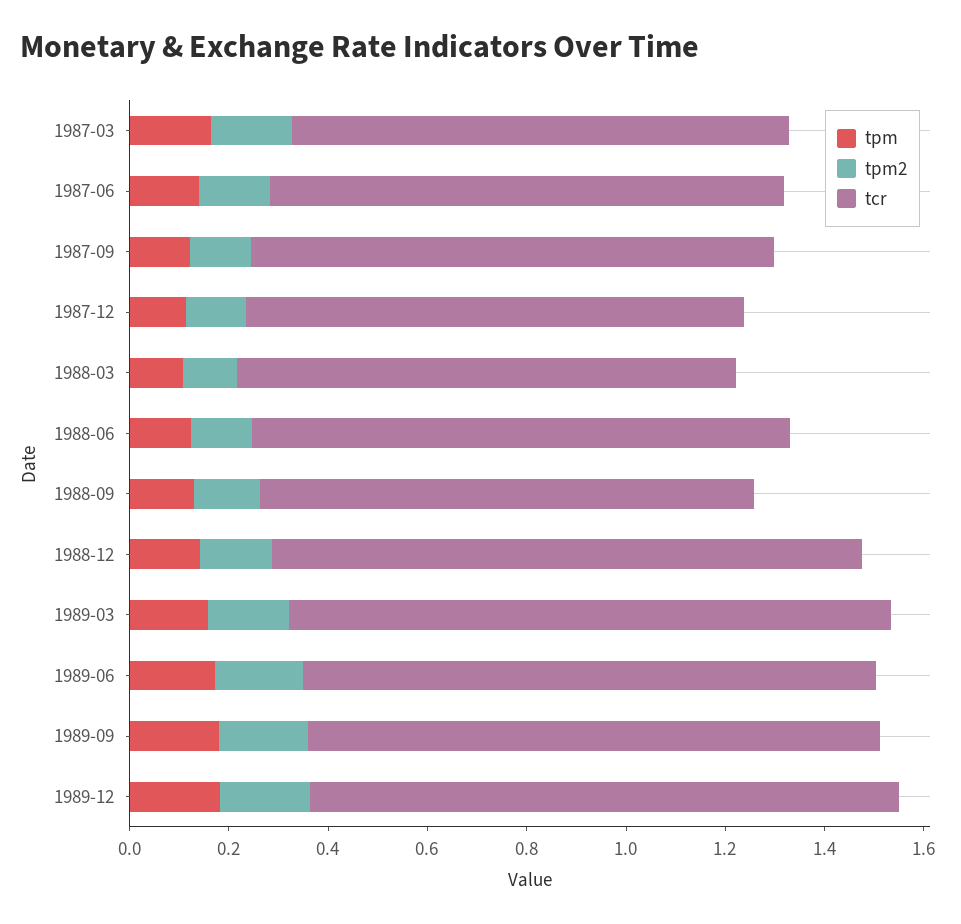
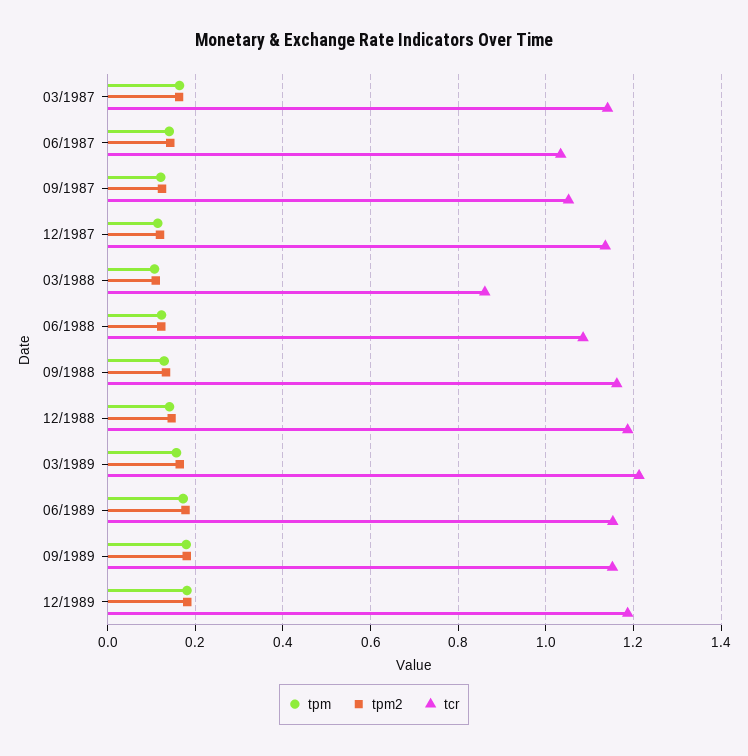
  {
    "tpm": {
      "1987-03": 0.16,
      "1987-06": 0.14,
      "1987-09": 0.12,
      "1987-12": 0.12,
      "1988-03": 0.1,
      "1988-06": 0.12,
      "1988-09": 0.12,
      "1988-12": 0.14,
      "1989-03": 0.16,
      "1989-06": 0.18,
      "1989-09": 0.18,
      "1989-12": 0.18
    },
    "tpm2": {
      "1987-03": 0.16,
      "1987-06": 0.14,
      "1987-09": 0.12,
      "1987-12": 0.12,
      "1988-03": 0.1,
      "1988-06": 0.12,
      "1988-09": 0.14,
      "1988-12": 0.14,
      "1989-03": 0.16,
      "1989-06": 0.18,
      "1989-09": 0.18,
      "1989-12": 0.18
    },
    "tcr": {
-     "1987-03": 1,
+     "1987-03": 1.14,
      "1987-06": 1.04,
      "1987-09": 1.06,
-     "1987-12": 1,
+     "1987-12": 1.14,
-     "1988-03": 1,
+     "1988-03": 0.86,
      "1988-06": 1.08,
-     "1988-09": 1,
+     "1988-09": 1.16,
      "1988-12": 1.18,
      "1989-03": 1.22,
      "1989-06": 1.16,
      "1989-09": 1.16,
      "1989-12": 1.18
    }
  }

